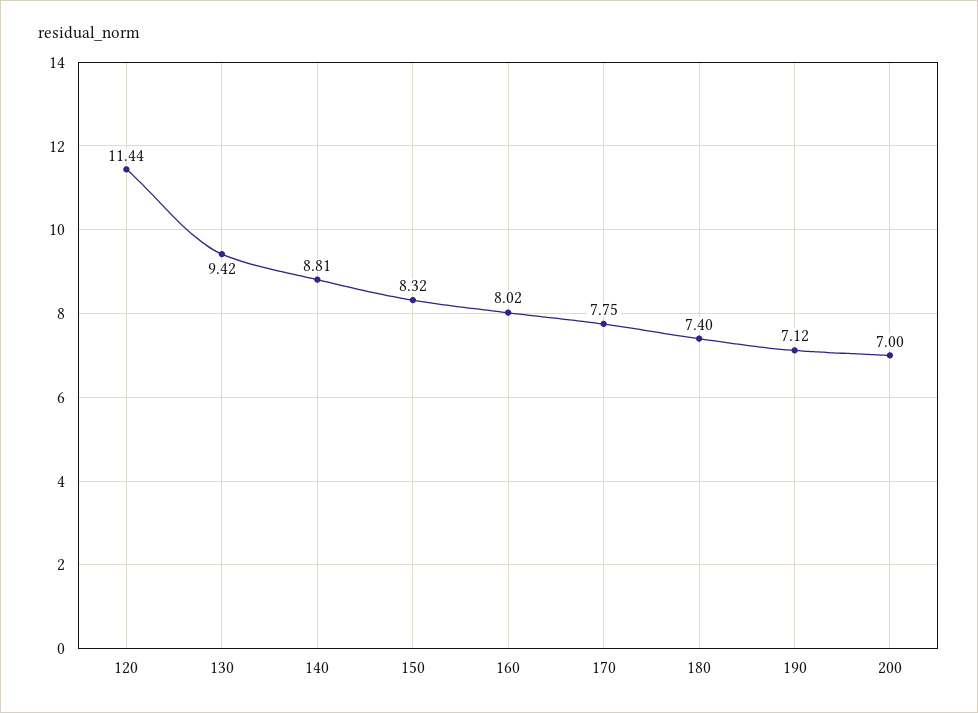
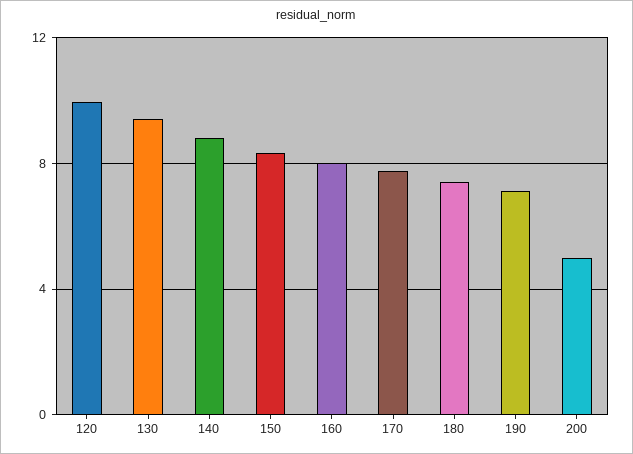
  {
-   "120": 11.44,
+   "120": 10,
    "130": 9.42,
    "140": 8.81,
    "150": 8.32,
    "160": 8.02,
    "170": 7.75,
    "180": 7.4,
    "190": 7.12,
-   "200": 7
+   "200": 5
  }

